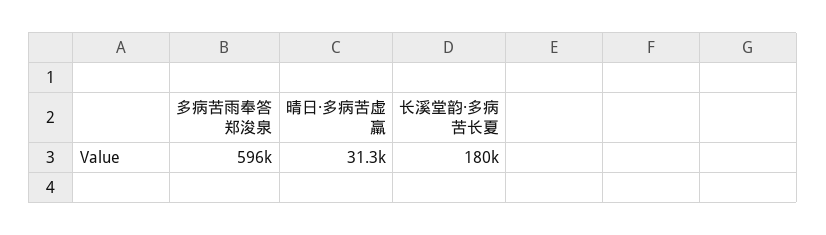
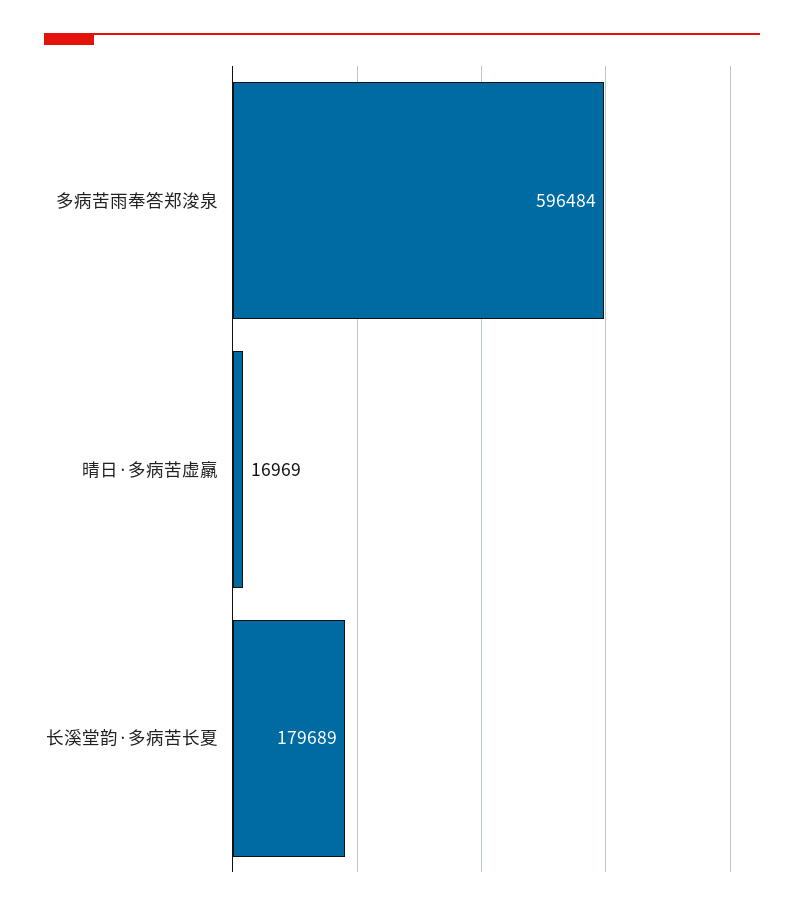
  {
    "多病苦雨奉答郑浚泉": 596484,
-   "晴日·多病苦虚羸": 31300,
+   "晴日·多病苦虚羸": 16969,
    "长溪堂韵·多病苦长夏": 179689
  }

